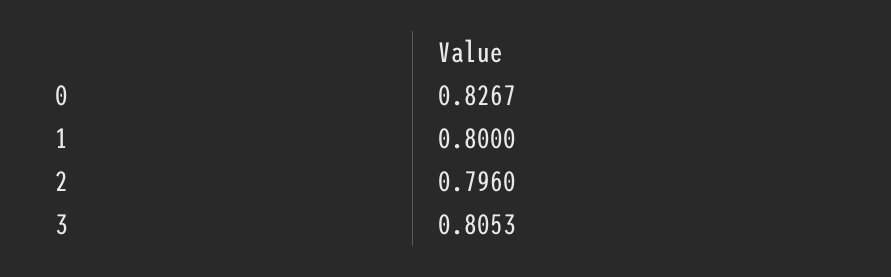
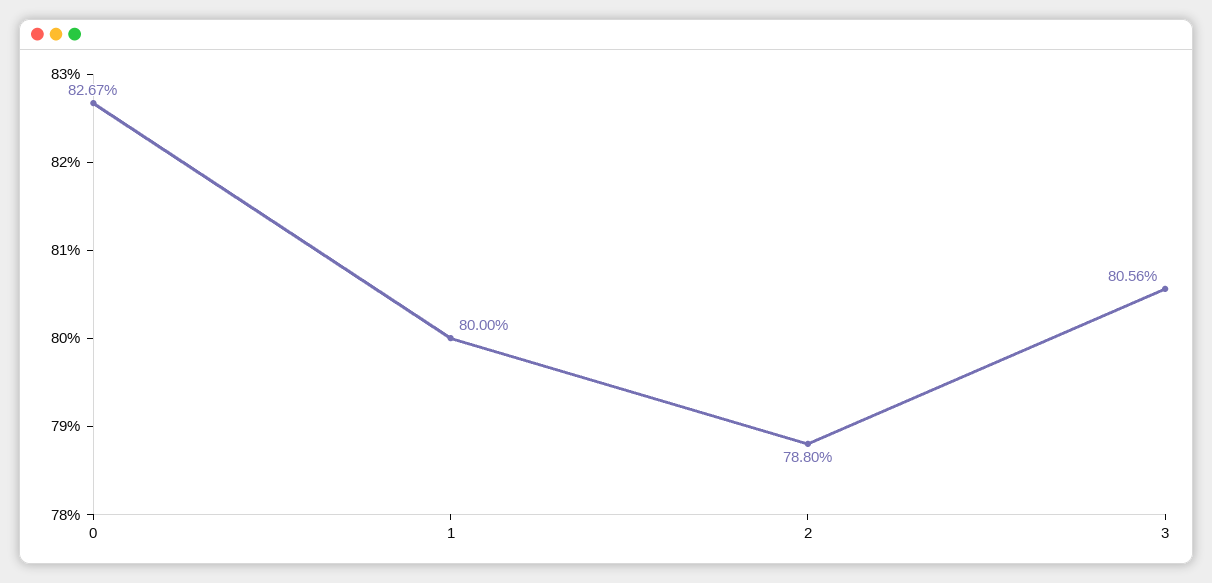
  {
    "0": 0.8267,
    "1": 0.8,
-   "2": 0.796,
+   "2": 0.788,
-   "3": 0.8053
+   "3": 0.8056
  }

